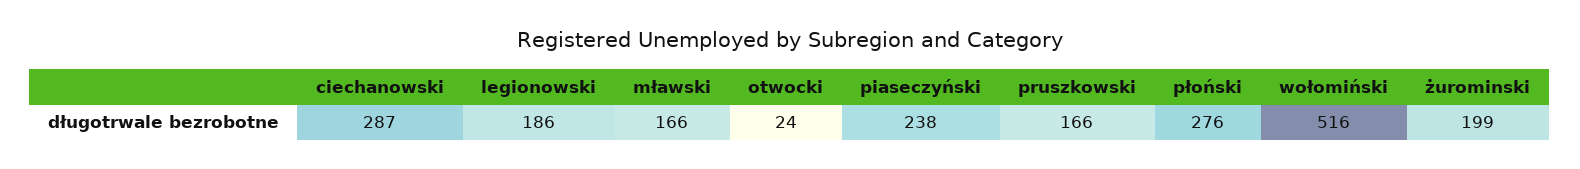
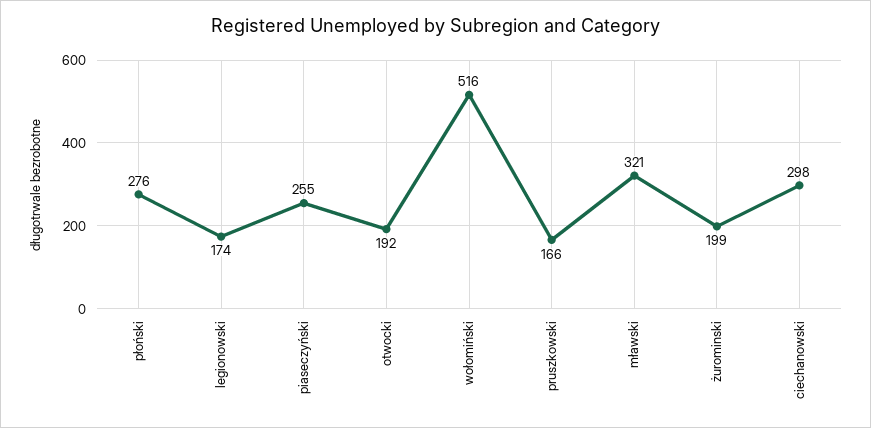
  {
-   "ciechanowski": 287,
+   "ciechanowski": 298,
-   "legionowski": 186,
+   "legionowski": 174,
-   "mławski": 166,
+   "mławski": 321,
-   "otwocki": 24,
+   "otwocki": 192,
-   "piaseczyński": 238,
+   "piaseczyński": 255,
    "pruszkowski": 166,
    "płoński": 276,
    "wołomiński": 516,
    "żurominski": 199
  }

